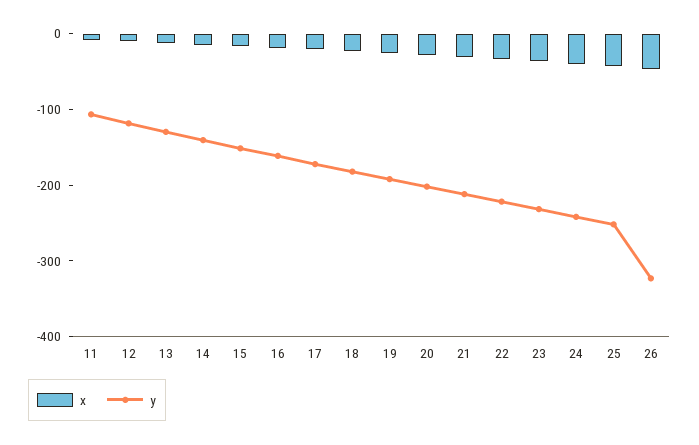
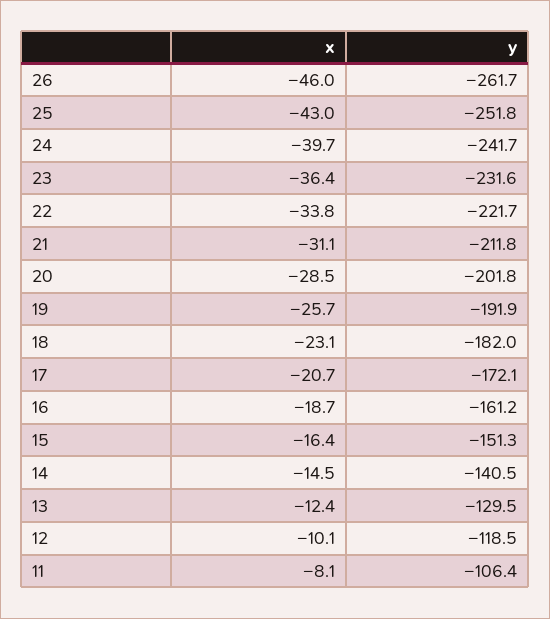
  {
    "x": {
      "11": -8.1,
      "12": -10.1,
      "13": -12.4,
      "14": -14.5,
      "15": -16.4,
      "16": -18.7,
      "17": -20.7,
      "18": -23.1,
      "19": -25.7,
      "20": -28.5,
      "21": -31.1,
      "22": -33.8,
      "23": -36.4,
      "24": -39.7,
      "25": -43,
      "26": -46
    },
    "y": {
      "11": -106.4,
      "12": -118.5,
      "13": -129.5,
      "14": -140.5,
      "15": -151.3,
      "16": -161.2,
      "17": -172.1,
      "18": -182,
      "19": -191.9,
      "20": -201.8,
      "21": -211.8,
      "22": -221.7,
      "23": -231.6,
      "24": -241.7,
      "25": -251.8,
-     "26": -320
+     "26": -261.7
    }
  }

